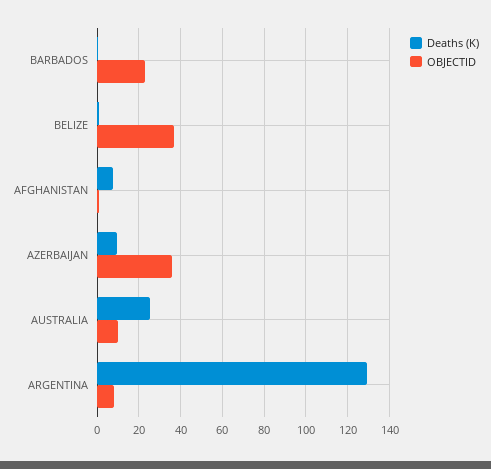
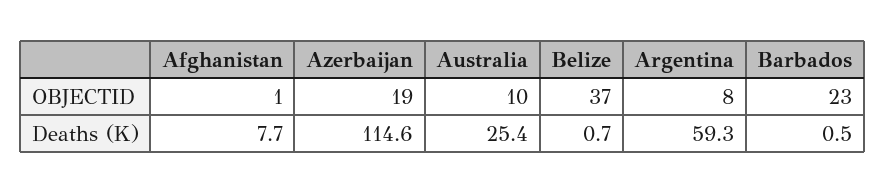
  {
    "Deaths (K)": {
      "BARBADOS": 0.5,
      "BELIZE": 0.7,
      "AFGHANISTAN": 7.7,
-     "AZERBAIJAN": 10,
+     "AZERBAIJAN": 114.6,
      "AUSTRALIA": 25.4,
-     "ARGENTINA": 130
+     "ARGENTINA": 59.3
    },
    "OBJECTID": {
      "BARBADOS": 23,
      "BELIZE": 37,
      "AFGHANISTAN": 1,
-     "AZERBAIJAN": 35,
+     "AZERBAIJAN": 19,
      "AUSTRALIA": 10,
      "ARGENTINA": 8
    }
  }

